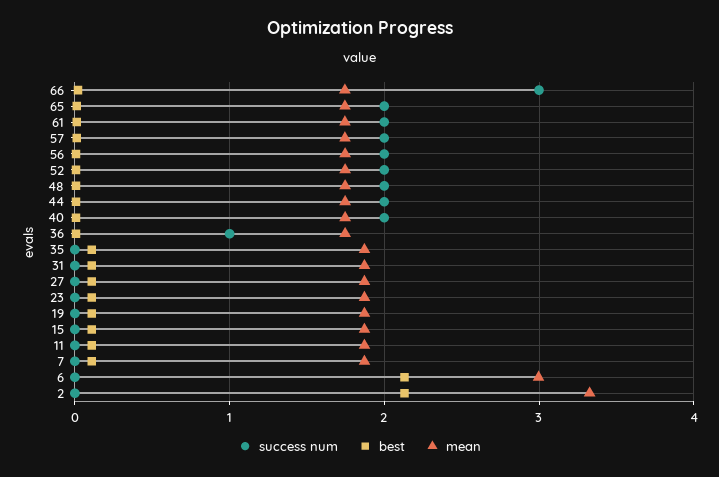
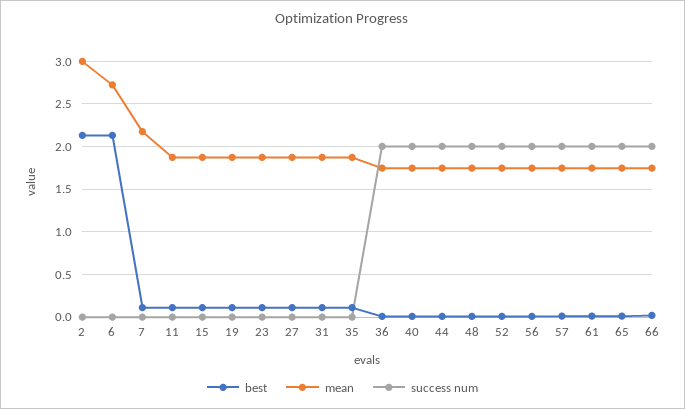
  {
    "success num": {
-     "66": 3,
+     "66": 2,
      "65": 2,
      "61": 2,
      "57": 2,
      "56": 2,
      "52": 2,
      "48": 2,
      "44": 2,
      "40": 2,
-     "36": 1,
+     "36": 2,
      "35": 0,
      "31": 0,
      "27": 0,
      "23": 0,
      "19": 0,
      "15": 0,
      "11": 0,
      "7": 0,
      "6": 0,
      "2": 0
    },
    "best": {
      "66": 0,
      "65": 0,
      "61": 0,
      "57": 0,
      "56": 0,
      "52": 0,
      "48": 0,
      "44": 0,
      "40": 0,
      "36": 0,
      "35": 0.1,
      "31": 0.1,
      "27": 0.1,
      "23": 0.1,
      "19": 0.1,
      "15": 0.1,
      "11": 0.1,
      "7": 0.1,
      "6": 2.1,
      "2": 2.1
    },
    "mean": {
      "66": 1.7,
      "65": 1.7,
      "61": 1.7,
      "57": 1.7,
      "56": 1.7,
      "52": 1.7,
      "48": 1.7,
      "44": 1.7,
      "40": 1.7,
      "36": 1.7,
      "35": 1.9,
      "31": 1.9,
      "27": 1.9,
      "23": 1.9,
      "19": 1.9,
      "15": 1.9,
      "11": 1.9,
-     "7": 1.9,
+     "7": 2.2,
-     "6": 3,
+     "6": 2.7,
-     "2": 3.3
+     "2": 3
    }
  }

